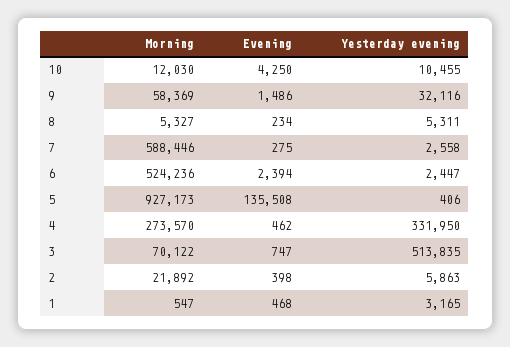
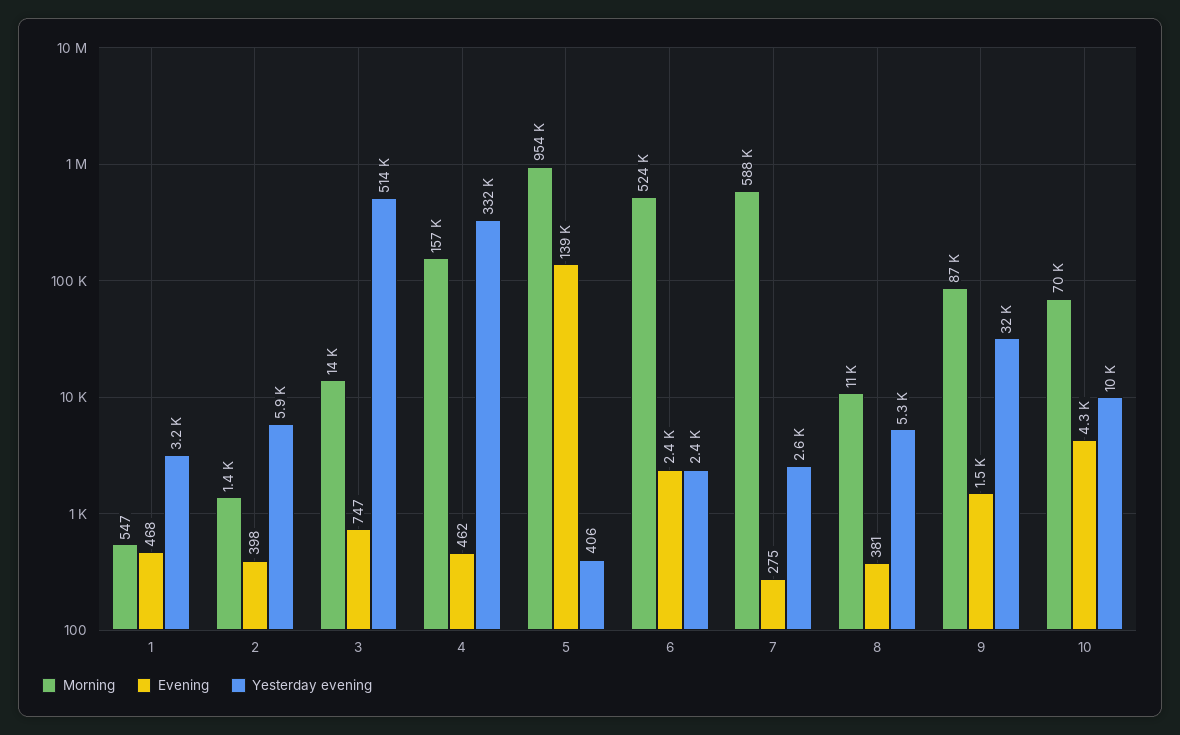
  {
    "Morning": {
-     "10": 12030,
+     "10": 70000,
-     "9": 58369,
+     "9": 87000,
-     "8": 5327,
+     "8": 11000,
      "7": 588446,
      "6": 524236,
-     "5": 927173,
+     "5": 954000,
-     "4": 273570,
+     "4": 157000,
-     "3": 70122,
+     "3": 14000,
-     "2": 21892,
+     "2": 1400,
      "1": 547
    },
    "Evening": {
      "10": 4250,
      "9": 1486,
-     "8": 234,
+     "8": 381,
      "7": 275,
      "6": 2394,
-     "5": 135508,
+     "5": 139000,
      "4": 462,
      "3": 747,
      "2": 398,
      "1": 468
    },
    "Yesterday evening": {
      "10": 10455,
      "9": 32116,
      "8": 5311,
      "7": 2558,
      "6": 2447,
      "5": 406,
      "4": 331950,
      "3": 513835,
      "2": 5863,
      "1": 3165
    }
  }

